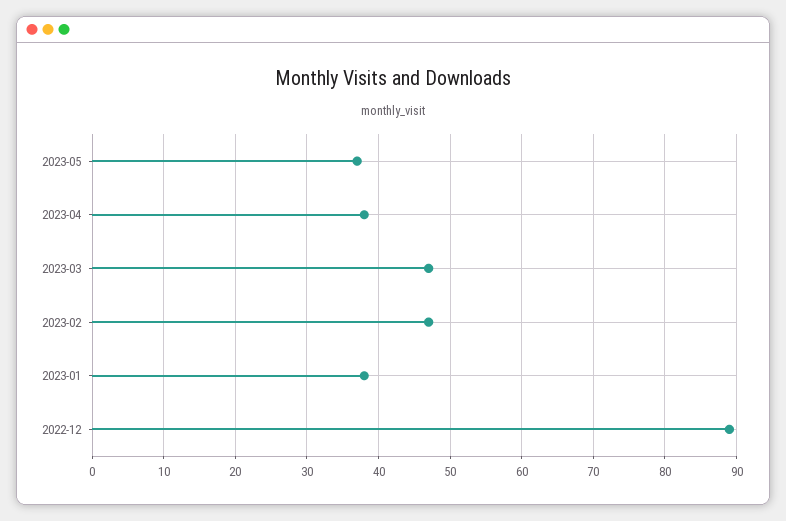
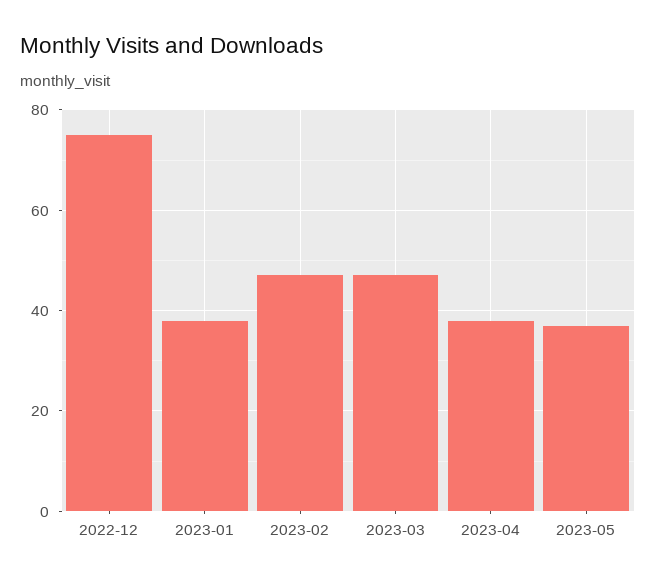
  {
    "2023-05": 37,
    "2023-04": 38,
    "2023-03": 47,
    "2023-02": 47,
    "2023-01": 38,
-   "2022-12": 89
+   "2022-12": 75
  }

